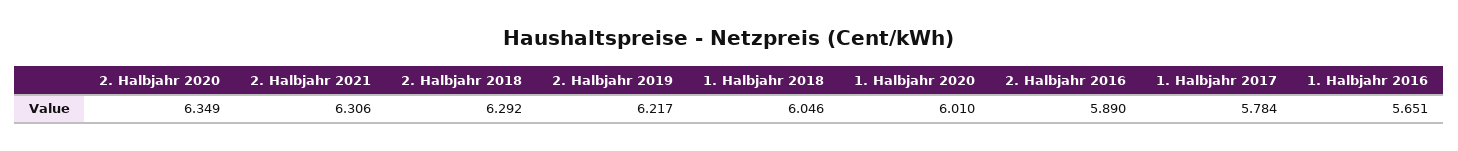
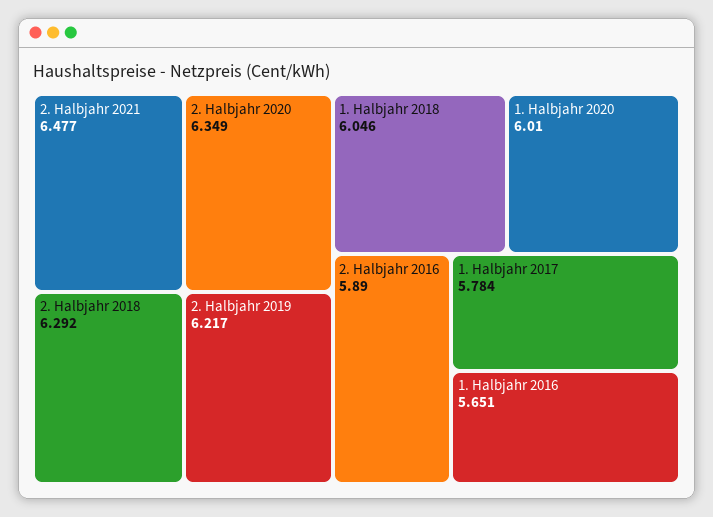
  {
    "2. Halbjahr 2020": 6.349,
-   "2. Halbjahr 2021": 6.306,
+   "2. Halbjahr 2021": 6.477,
    "2. Halbjahr 2018": 6.292,
    "2. Halbjahr 2019": 6.217,
    "1. Halbjahr 2018": 6.046,
    "1. Halbjahr 2020": 6.01,
    "2. Halbjahr 2016": 5.89,
    "1. Halbjahr 2017": 5.784,
    "1. Halbjahr 2016": 5.651
  }

